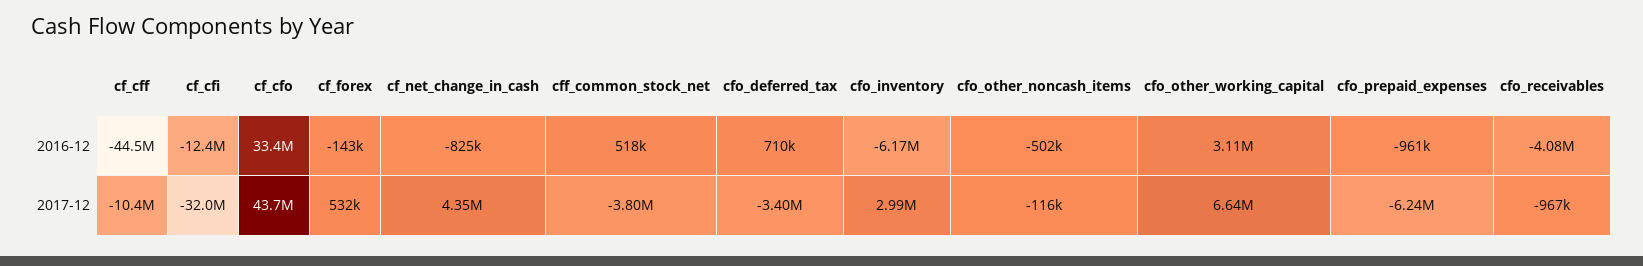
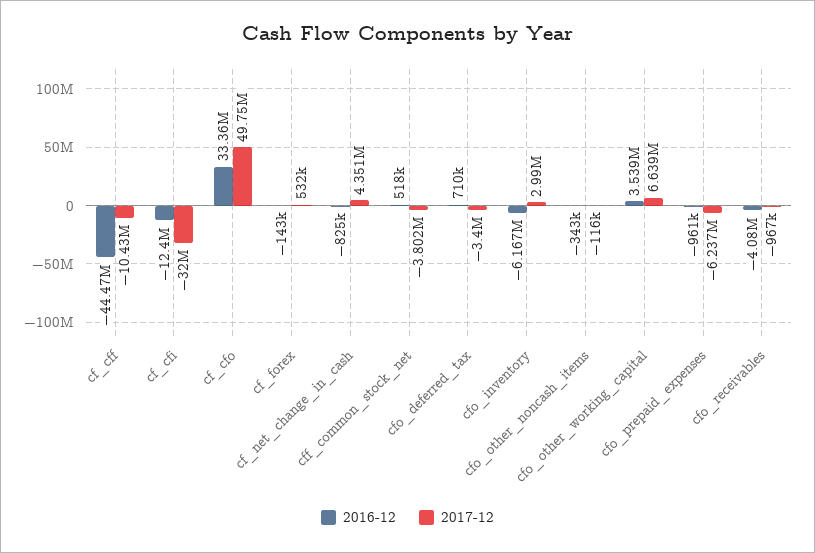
  {
    "2016-12": {
      "cf_cff": -44470000,
      "cf_cfi": -12400000,
      "cf_cfo": 33360000,
      "cf_forex": -143000,
      "cf_net_change_in_cash": -825000,
      "cff_common_stock_net": 518000,
      "cfo_deferred_tax": 710000,
      "cfo_inventory": -6167000,
-     "cfo_other_noncash_items": -502000,
+     "cfo_other_noncash_items": -343000,
-     "cfo_other_working_capital": 3110000,
+     "cfo_other_working_capital": 3539000,
      "cfo_prepaid_expenses": -961000,
      "cfo_receivables": -4080000
    },
    "2017-12": {
      "cf_cff": -10430000,
      "cf_cfi": -32000000,
-     "cf_cfo": 43700000,
+     "cf_cfo": 49750000,
      "cf_forex": 532000,
      "cf_net_change_in_cash": 4351000,
      "cff_common_stock_net": -3802000,
      "cfo_deferred_tax": -3400000,
      "cfo_inventory": 2990000,
      "cfo_other_noncash_items": -116000,
      "cfo_other_working_capital": 6639000,
      "cfo_prepaid_expenses": -6237000,
      "cfo_receivables": -967000
    }
  }

